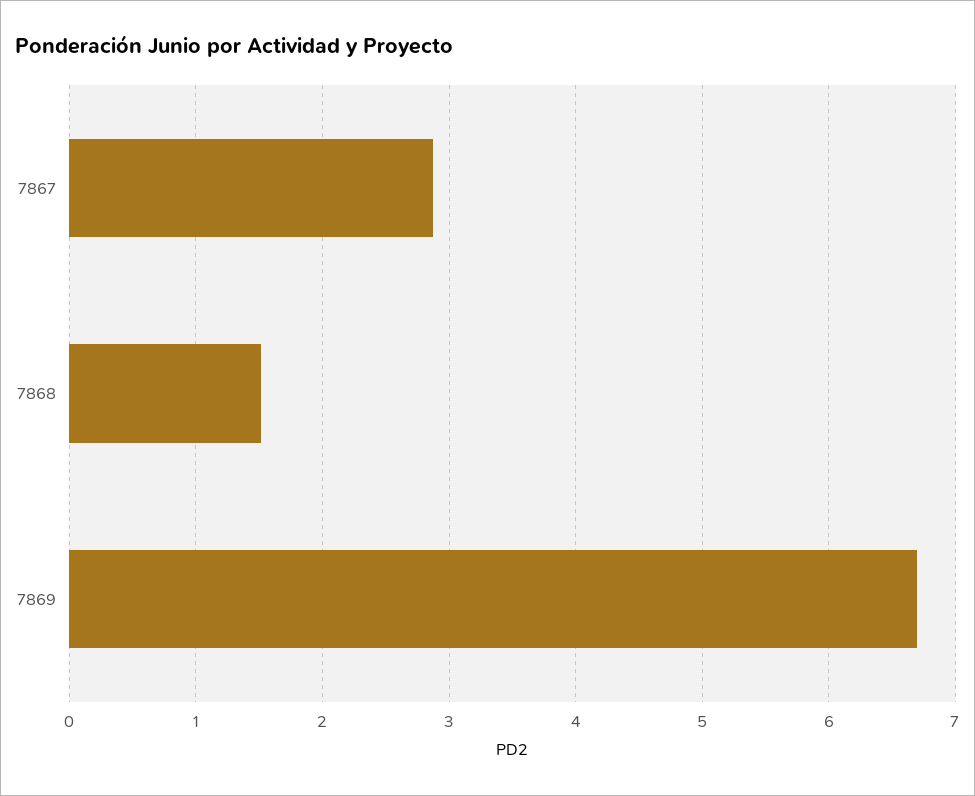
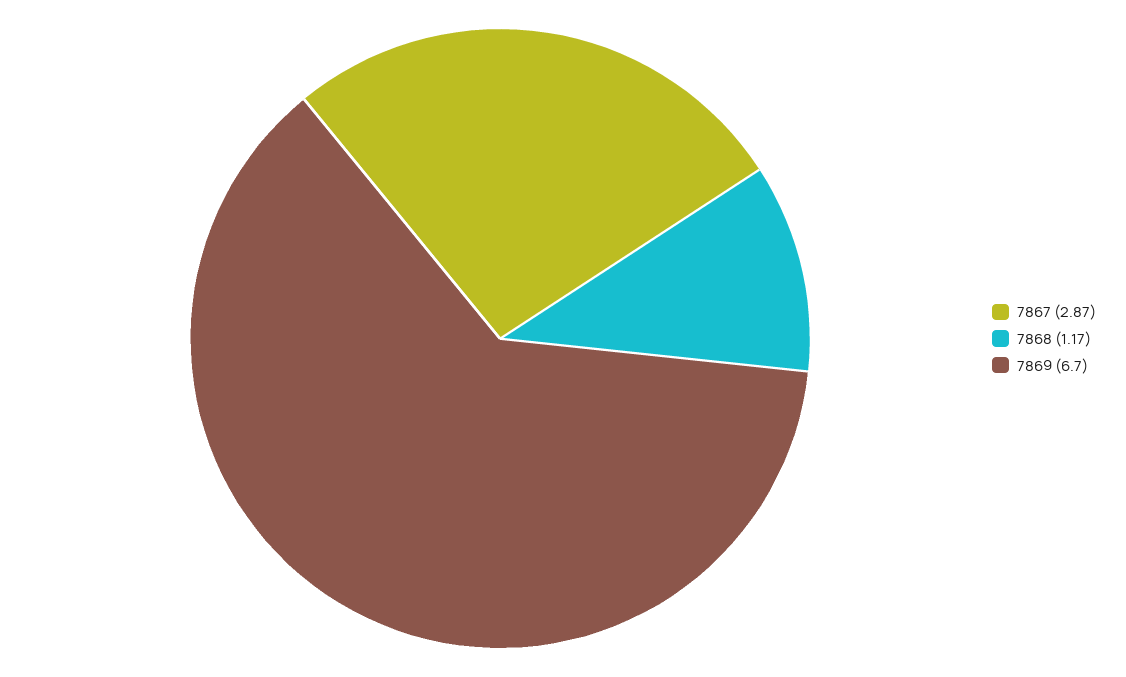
  {
    "7867": 2.87,
-   "7868": 1.5,
+   "7868": 1.17,
    "7869": 6.7
  }

